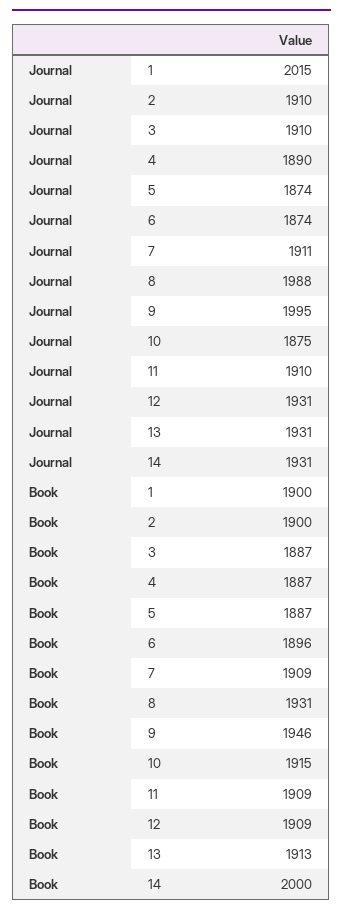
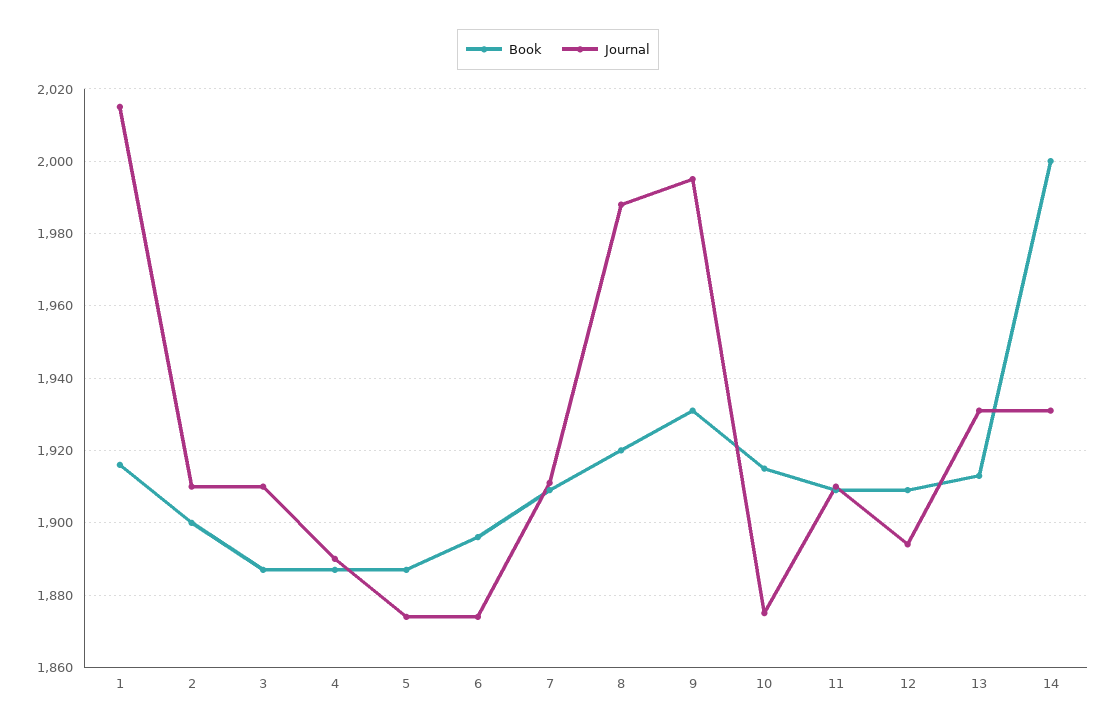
  {
    "Journal": {
      "1": 2015,
      "2": 1910,
      "3": 1910,
      "4": 1890,
      "5": 1874,
      "6": 1874,
      "7": 1911,
      "8": 1988,
      "9": 1995,
      "10": 1875,
      "11": 1910,
-     "12": 1931,
+     "12": 1895,
      "13": 1931,
      "14": 1931
    },
    "Book": {
-     "1": 1900,
+     "1": 1915,
      "2": 1900,
      "3": 1887,
      "4": 1887,
      "5": 1887,
      "6": 1896,
      "7": 1909,
-     "8": 1931,
+     "8": 1920,
-     "9": 1946,
+     "9": 1930,
      "10": 1915,
      "11": 1909,
      "12": 1909,
      "13": 1913,
      "14": 2000
    }
  }

